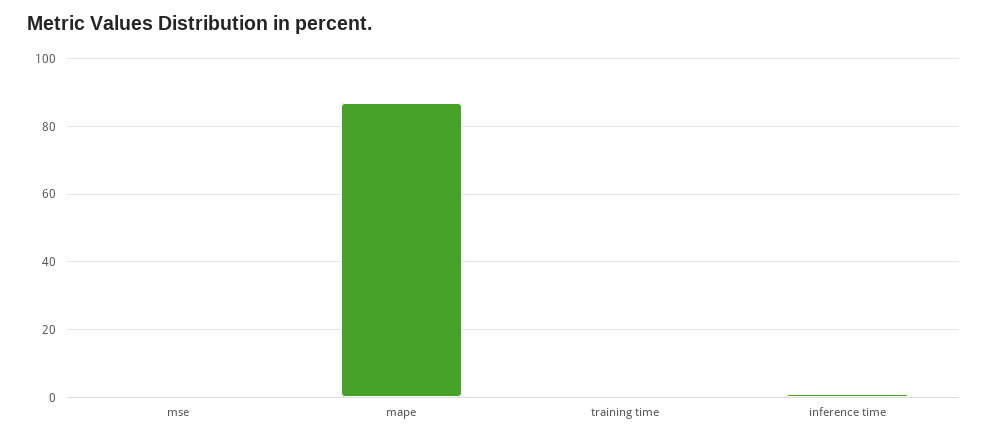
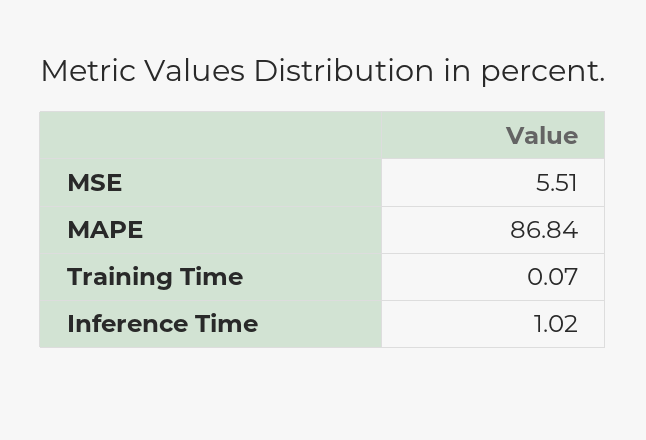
  {
-   "mse": 0,
+   "mse": 5.51,
    "mape": 86.84,
    "training time": 0.07,
    "inference time": 1.02
  }

